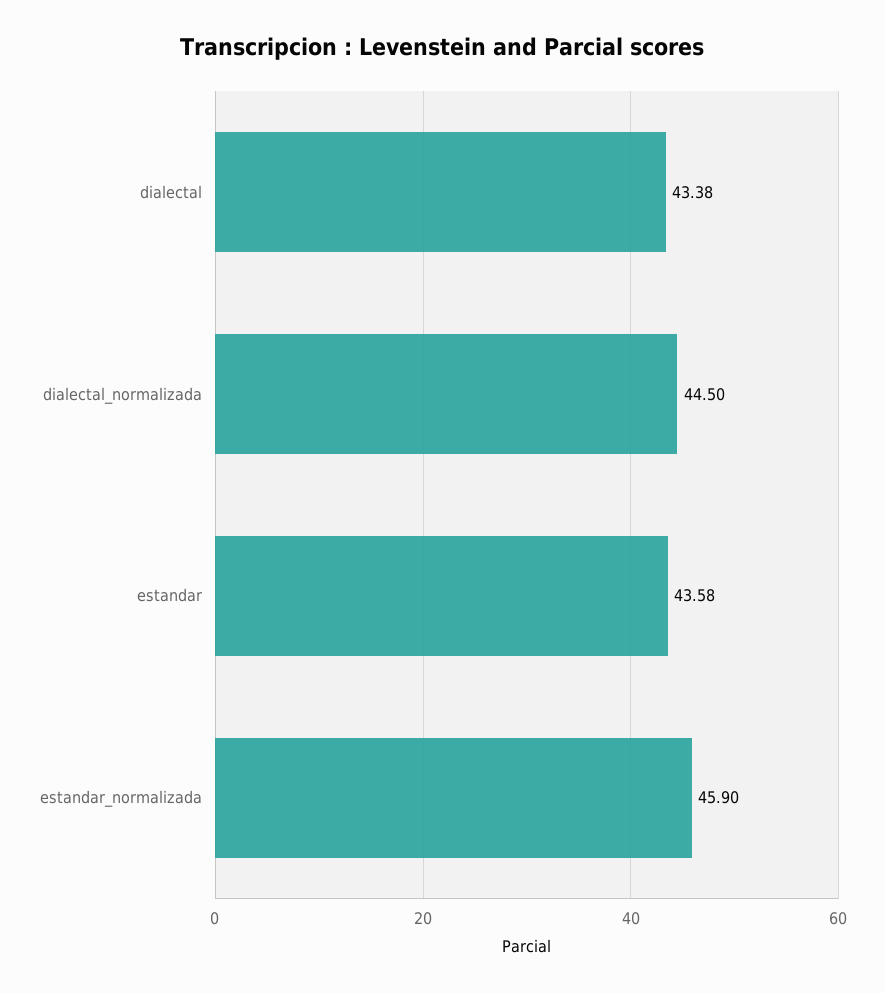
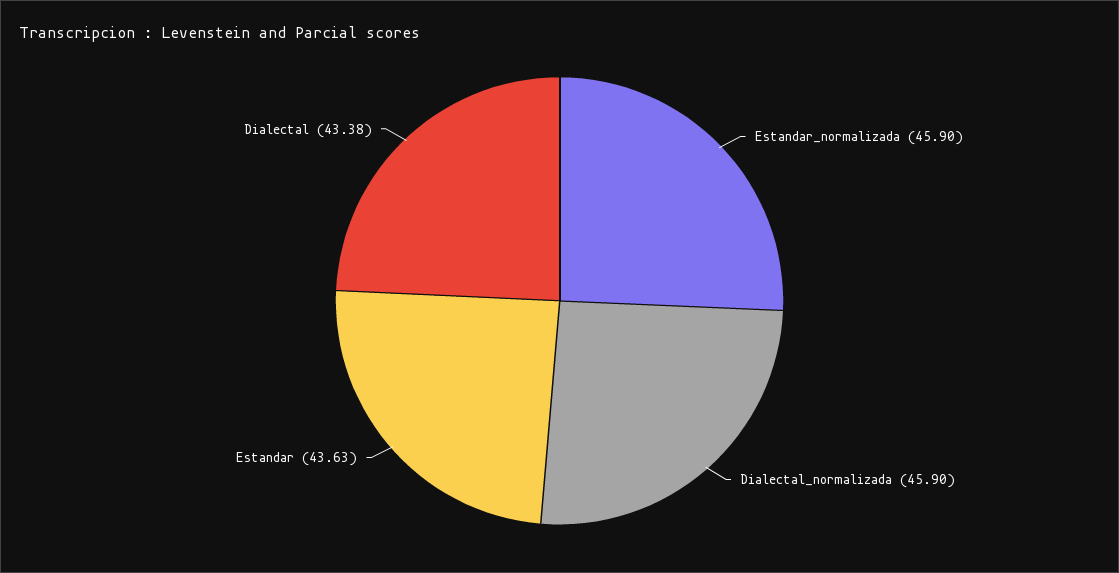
  {
    "dialectal": 43.38,
-   "dialectal_normalizada": 44.5,
+   "dialectal_normalizada": 45.9,
-   "estandar": 43.58,
+   "estandar": 43.63,
    "estandar_normalizada": 45.9
  }

